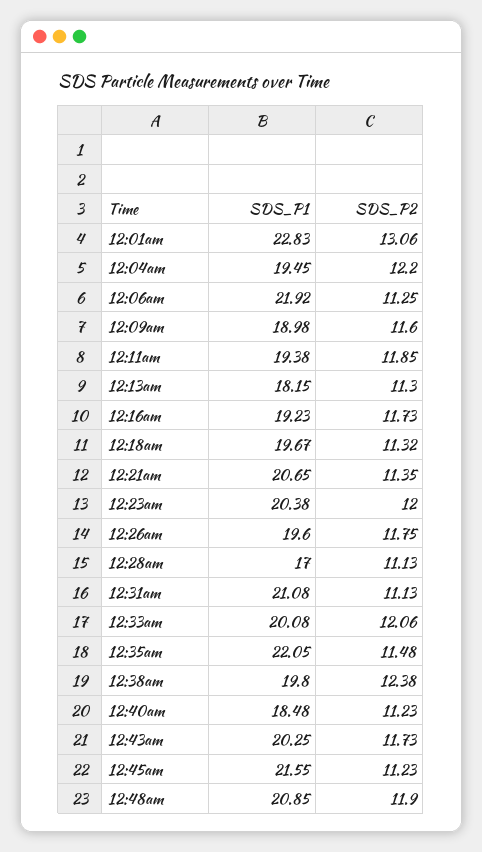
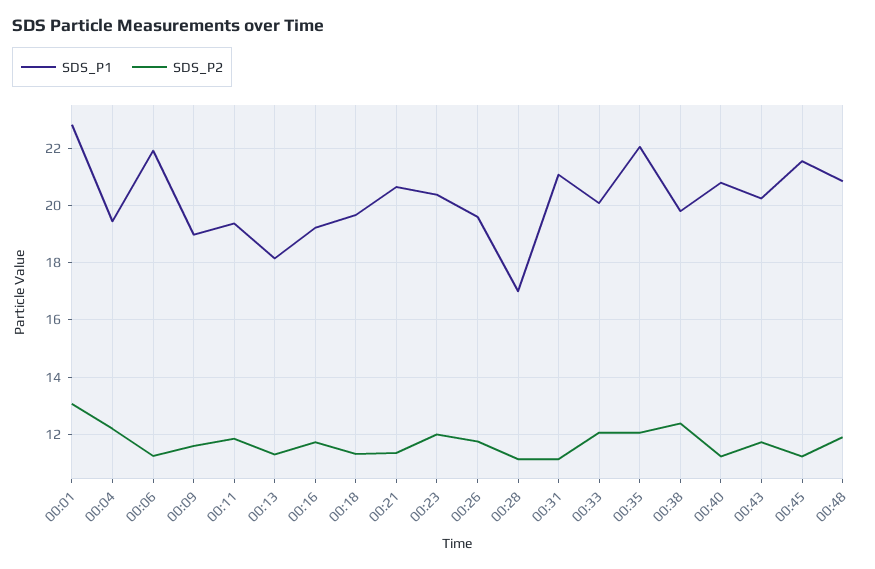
  {
    "SDS_P1": {
      "12:01am": 22.83,
      "12:04am": 19.45,
      "12:06am": 21.92,
      "12:09am": 18.98,
      "12:11am": 19.38,
      "12:13am": 18.15,
      "12:16am": 19.23,
      "12:18am": 19.67,
      "12:21am": 20.65,
      "12:23am": 20.38,
      "12:26am": 19.6,
      "12:28am": 17,
      "12:31am": 21.08,
      "12:33am": 20.08,
      "12:35am": 22.05,
      "12:38am": 19.8,
-     "12:40am": 18.48,
+     "12:40am": 20.75,
      "12:43am": 20.25,
      "12:45am": 21.55,
      "12:48am": 20.85
    },
    "SDS_P2": {
      "12:01am": 13.06,
      "12:04am": 12.2,
      "12:06am": 11.25,
      "12:09am": 11.6,
      "12:11am": 11.85,
      "12:13am": 11.3,
      "12:16am": 11.73,
      "12:18am": 11.32,
      "12:21am": 11.35,
      "12:23am": 12,
      "12:26am": 11.75,
      "12:28am": 11.13,
      "12:31am": 11.13,
      "12:33am": 12.06,
-     "12:35am": 11.48,
+     "12:35am": 12,
      "12:38am": 12.38,
      "12:40am": 11.23,
      "12:43am": 11.73,
      "12:45am": 11.23,
      "12:48am": 11.9
    }
  }

